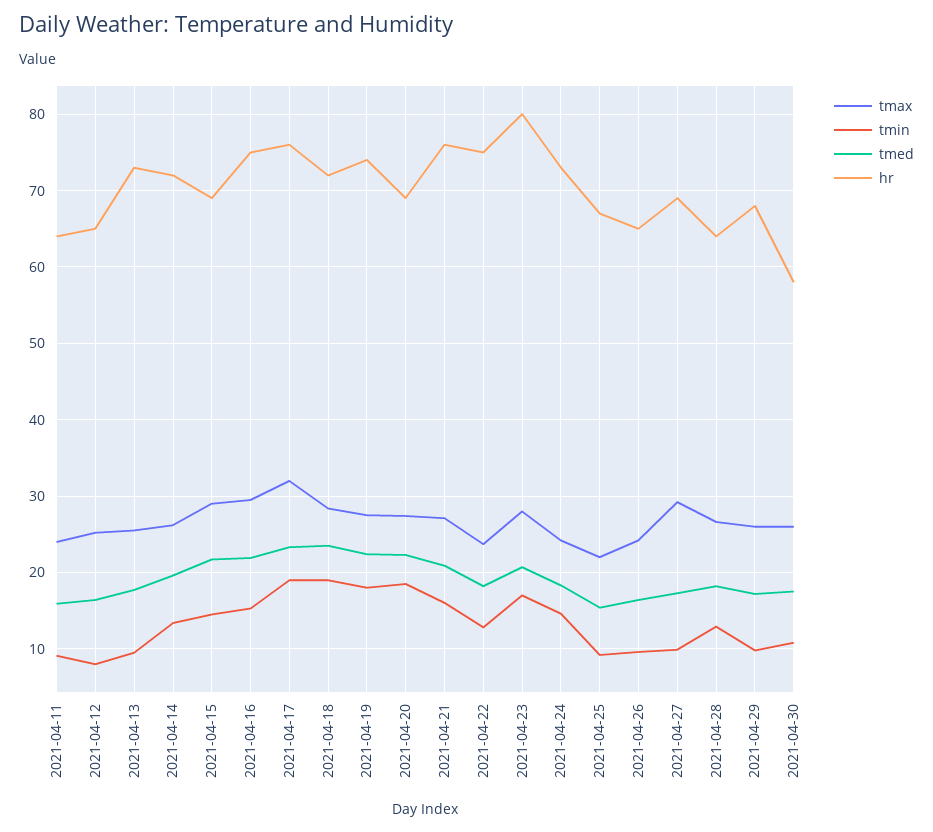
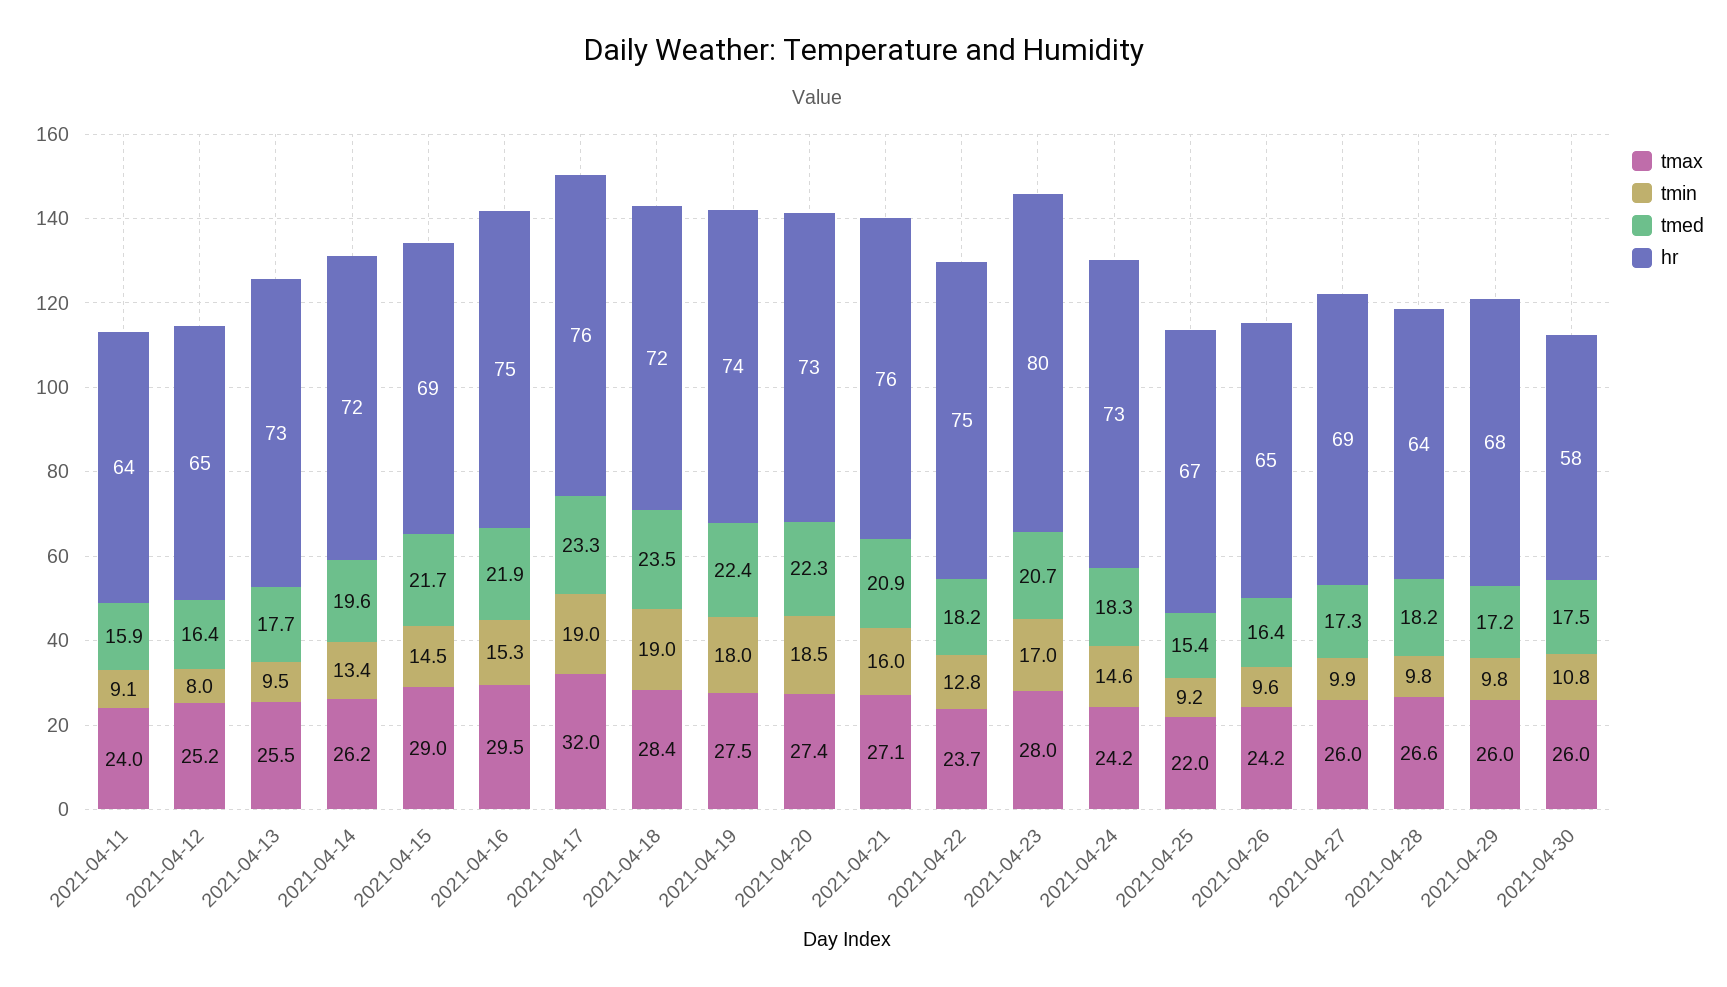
  {
    "tmax": {
      "2021-04-11": 24,
      "2021-04-12": 25.2,
      "2021-04-13": 25.5,
      "2021-04-14": 26.2,
      "2021-04-15": 29,
      "2021-04-16": 29.5,
      "2021-04-17": 32,
      "2021-04-18": 28.4,
      "2021-04-19": 27.5,
      "2021-04-20": 27.4,
      "2021-04-21": 27.1,
      "2021-04-22": 23.7,
      "2021-04-23": 28,
      "2021-04-24": 24.2,
      "2021-04-25": 22,
      "2021-04-26": 24.2,
-     "2021-04-27": 29,
+     "2021-04-27": 26,
      "2021-04-28": 26.6,
      "2021-04-29": 26,
      "2021-04-30": 26
    },
    "tmin": {
      "2021-04-11": 9.1,
      "2021-04-12": 8,
      "2021-04-13": 9.5,
      "2021-04-14": 13.4,
      "2021-04-15": 14.5,
      "2021-04-16": 15.3,
      "2021-04-17": 19,
      "2021-04-18": 19,
      "2021-04-19": 18,
      "2021-04-20": 18.5,
      "2021-04-21": 16,
      "2021-04-22": 12.8,
      "2021-04-23": 17,
      "2021-04-24": 14.6,
      "2021-04-25": 9.2,
      "2021-04-26": 9.6,
      "2021-04-27": 9.9,
-     "2021-04-28": 13,
+     "2021-04-28": 9.8,
      "2021-04-29": 9.8,
      "2021-04-30": 10.8
    },
    "tmed": {
      "2021-04-11": 15.9,
      "2021-04-12": 16.4,
      "2021-04-13": 17.7,
      "2021-04-14": 19.6,
      "2021-04-15": 21.7,
      "2021-04-16": 21.9,
      "2021-04-17": 23.3,
      "2021-04-18": 23.5,
      "2021-04-19": 22.4,
      "2021-04-20": 22.3,
      "2021-04-21": 20.9,
      "2021-04-22": 18.2,
      "2021-04-23": 20.7,
      "2021-04-24": 18.3,
      "2021-04-25": 15.4,
      "2021-04-26": 16.4,
      "2021-04-27": 17.3,
      "2021-04-28": 18.2,
      "2021-04-29": 17.2,
      "2021-04-30": 17.5
    },
    "hr": {
      "2021-04-11": 64,
      "2021-04-12": 65,
      "2021-04-13": 73,
      "2021-04-14": 72,
      "2021-04-15": 69,
      "2021-04-16": 75,
      "2021-04-17": 76,
      "2021-04-18": 72,
      "2021-04-19": 74,
-     "2021-04-20": 69,
+     "2021-04-20": 73,
      "2021-04-21": 76,
      "2021-04-22": 75,
      "2021-04-23": 80,
      "2021-04-24": 73,
      "2021-04-25": 67,
      "2021-04-26": 65,
      "2021-04-27": 69,
      "2021-04-28": 64,
      "2021-04-29": 68,
      "2021-04-30": 58
    }
  }

